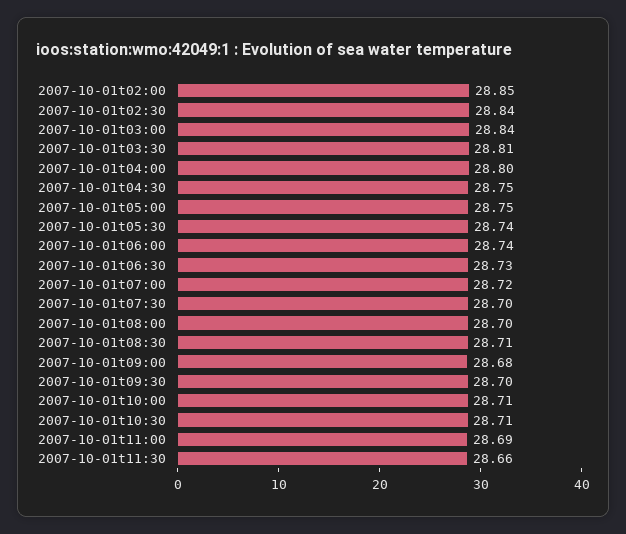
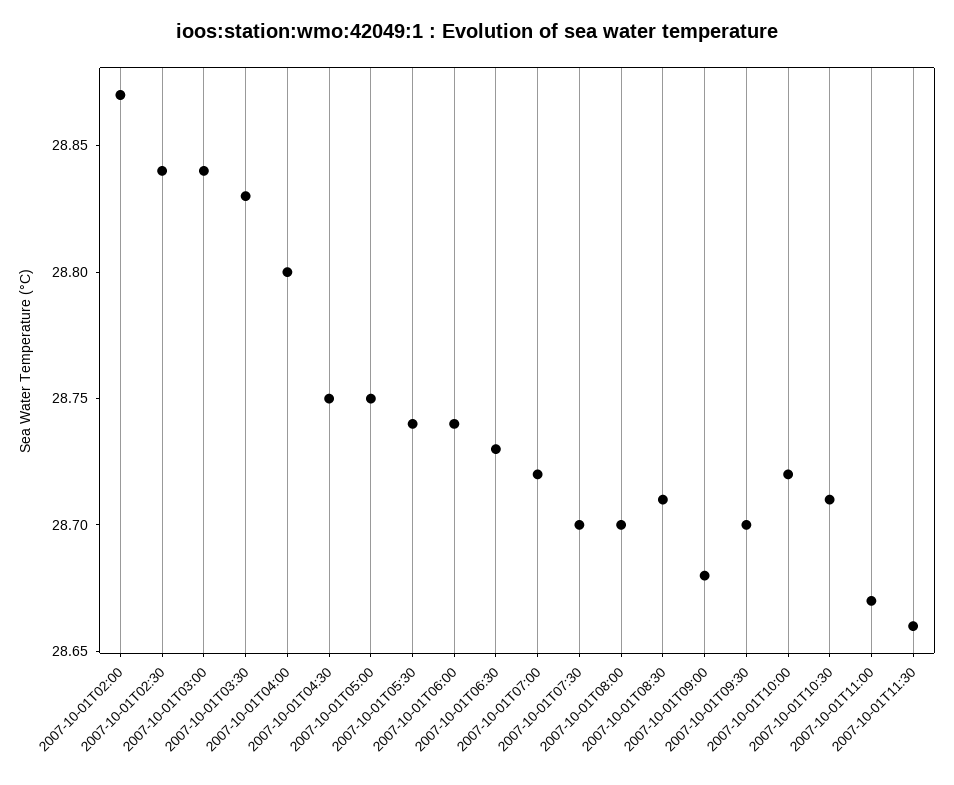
  {
-   "2007-10-01t02:00": 28.85,
+   "2007-10-01t02:00": 28.87,
    "2007-10-01t02:30": 28.84,
    "2007-10-01t03:00": 28.84,
-   "2007-10-01t03:30": 28.81,
+   "2007-10-01t03:30": 28.83,
    "2007-10-01t04:00": 28.8,
    "2007-10-01t04:30": 28.75,
    "2007-10-01t05:00": 28.75,
    "2007-10-01t05:30": 28.74,
    "2007-10-01t06:00": 28.74,
    "2007-10-01t06:30": 28.73,
    "2007-10-01t07:00": 28.72,
    "2007-10-01t07:30": 28.7,
    "2007-10-01t08:00": 28.7,
    "2007-10-01t08:30": 28.71,
    "2007-10-01t09:00": 28.68,
    "2007-10-01t09:30": 28.7,
-   "2007-10-01t10:00": 28.71,
+   "2007-10-01t10:00": 28.72,
    "2007-10-01t10:30": 28.71,
-   "2007-10-01t11:00": 28.69,
+   "2007-10-01t11:00": 28.67,
    "2007-10-01t11:30": 28.66
  }

